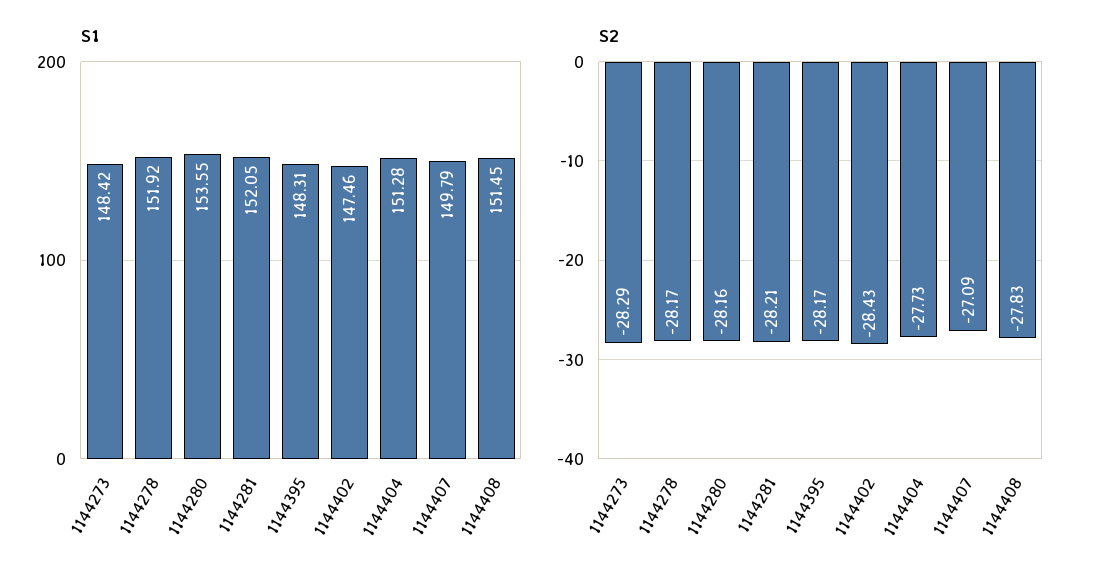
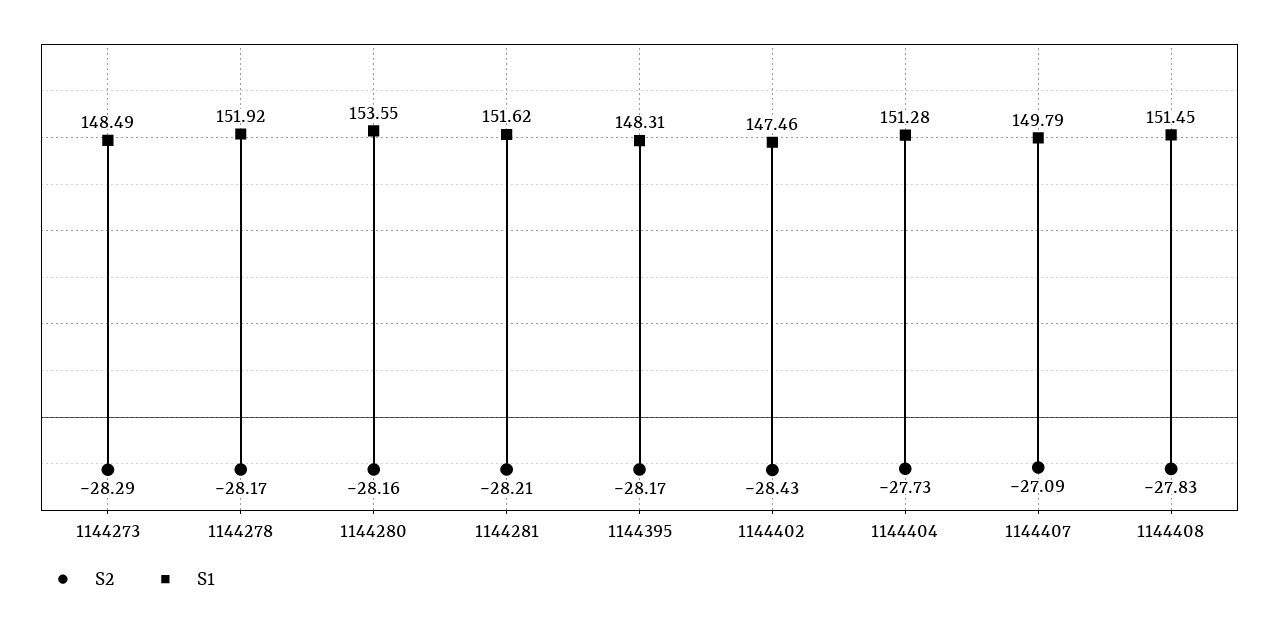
  {
    "S1": {
-     "1144273": 148.42,
+     "1144273": 148.49,
      "1144278": 151.92,
      "1144280": 153.55,
-     "1144281": 152.05,
+     "1144281": 151.62,
      "1144395": 148.31,
      "1144402": 147.46,
      "1144404": 151.28,
      "1144407": 149.79,
      "1144408": 151.45
    },
    "S2": {
      "1144273": -28.29,
      "1144278": -28.17,
      "1144280": -28.16,
      "1144281": -28.21,
      "1144395": -28.17,
      "1144402": -28.43,
      "1144404": -27.73,
      "1144407": -27.09,
      "1144408": -27.83
    }
  }

